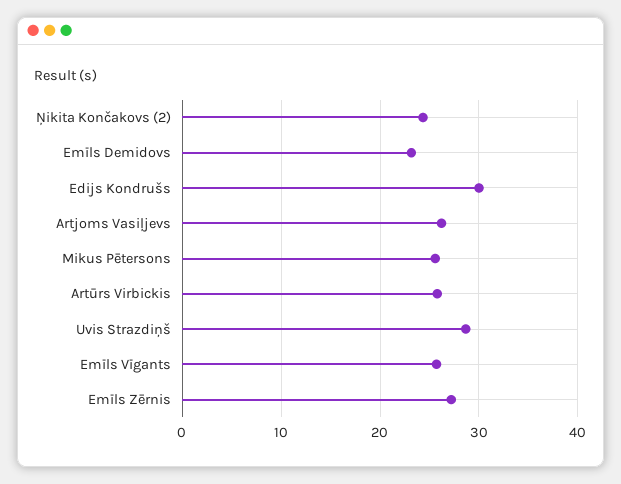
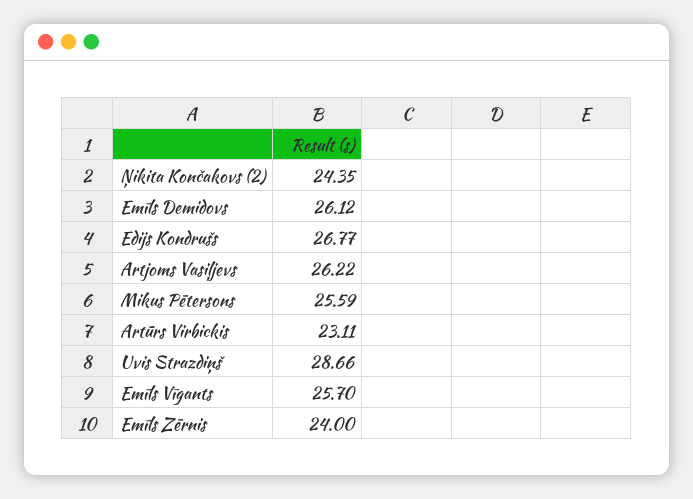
  {
    "Ņikita Končakovs (2)": 24.35,
-   "Emīls Demidovs": 23,
+   "Emīls Demidovs": 26.12,
-   "Edijs Kondrušs": 30,
+   "Edijs Kondrušs": 26.77,
    "Artjoms Vasiļjevs": 26.22,
    "Mikus Pētersons": 25.59,
-   "Artūrs Virbickis": 26,
+   "Artūrs Virbickis": 23.11,
    "Uvis Strazdiņš": 28.66,
    "Emīls Vīgants": 25.7,
-   "Emīls Zērnis": 27
+   "Emīls Zērnis": 24
  }

